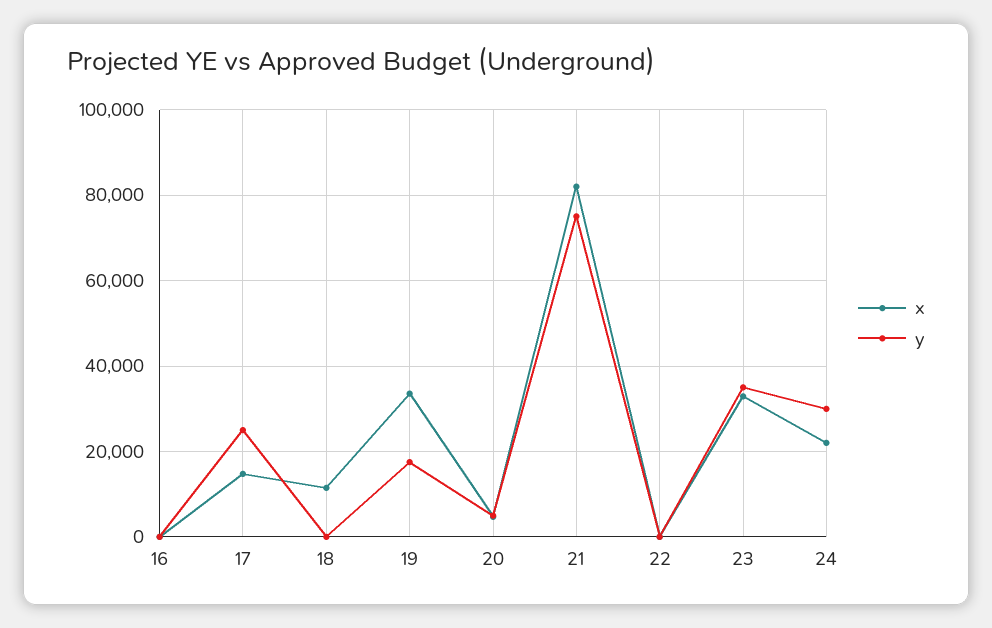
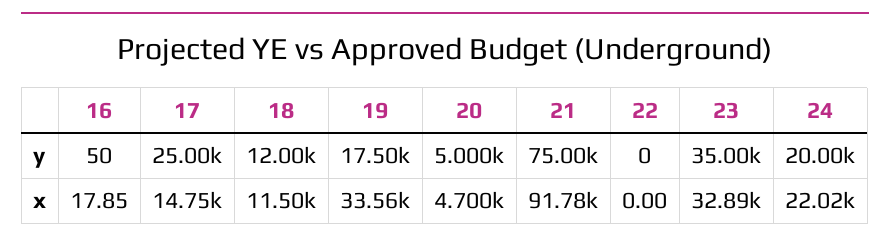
  {
    "x": {
      "16": 17.85,
      "17": 14750,
      "18": 11500,
      "19": 33560,
      "20": 4700,
-     "21": 82000,
+     "21": 91780,
      "22": 0,
      "23": 32890,
      "24": 22020
    },
    "y": {
      "16": 50,
      "17": 25000,
-     "18": 0,
+     "18": 12000,
      "19": 17500,
      "20": 5000,
      "21": 75000,
      "22": 0,
      "23": 35000,
-     "24": 30000
+     "24": 20000
    }
  }

